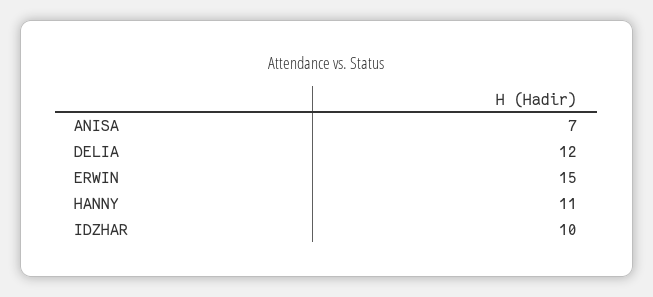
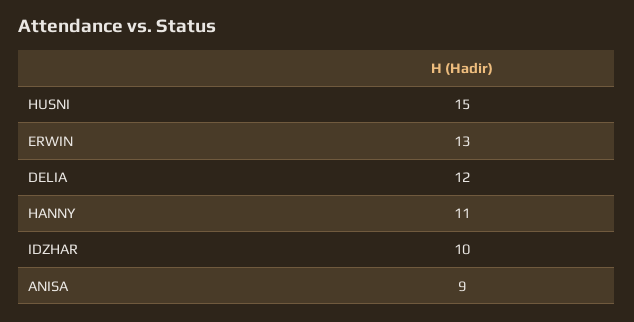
  {
-   "ANISA": 7,
+   "ANISA": 9,
    "DELIA": 12,
-   "ERWIN": 15,
+   "ERWIN": 13,
    "HANNY": 11,
-   "IDZHAR": 10
+   "IDZHAR": 10,
+   "HUSNI": 15
  }

